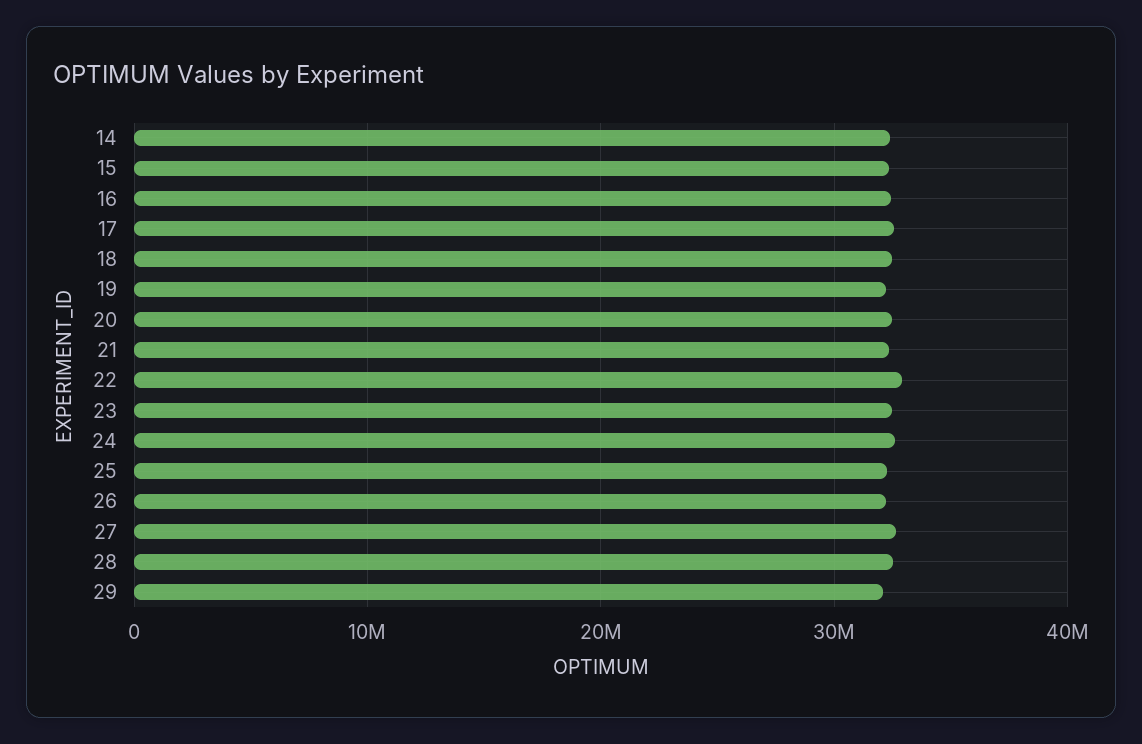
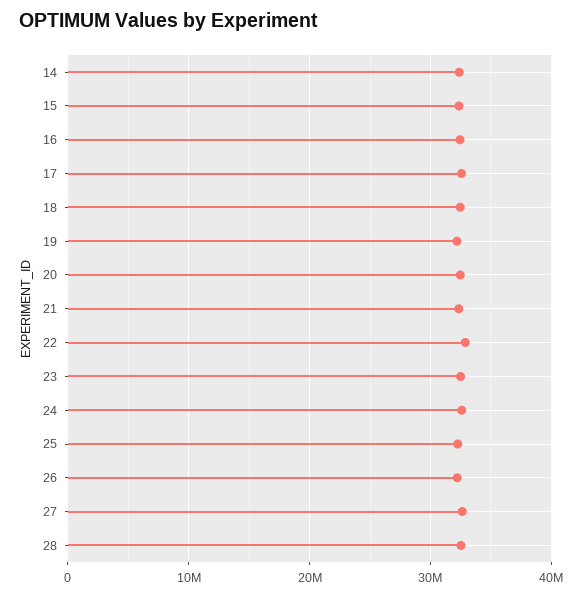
  {
    "14": 32000000,
    "15": 32000000,
    "16": 32000000,
    "17": 33000000,
    "18": 32000000,
    "19": 32000000,
    "20": 32000000,
    "21": 32000000,
    "22": 33000000,
    "23": 32000000,
    "24": 33000000,
    "25": 32000000,
    "26": 32000000,
    "27": 33000000,
-   "28": 33000000,
+   "28": 33000000
-   "29": 32000000
  }

